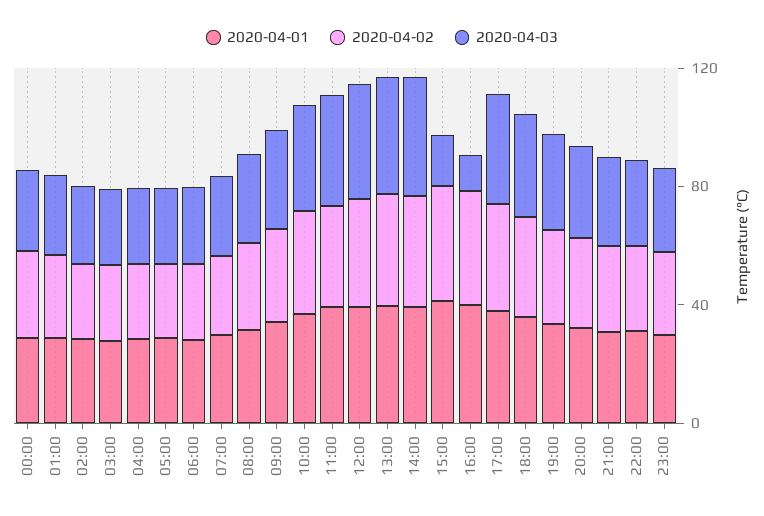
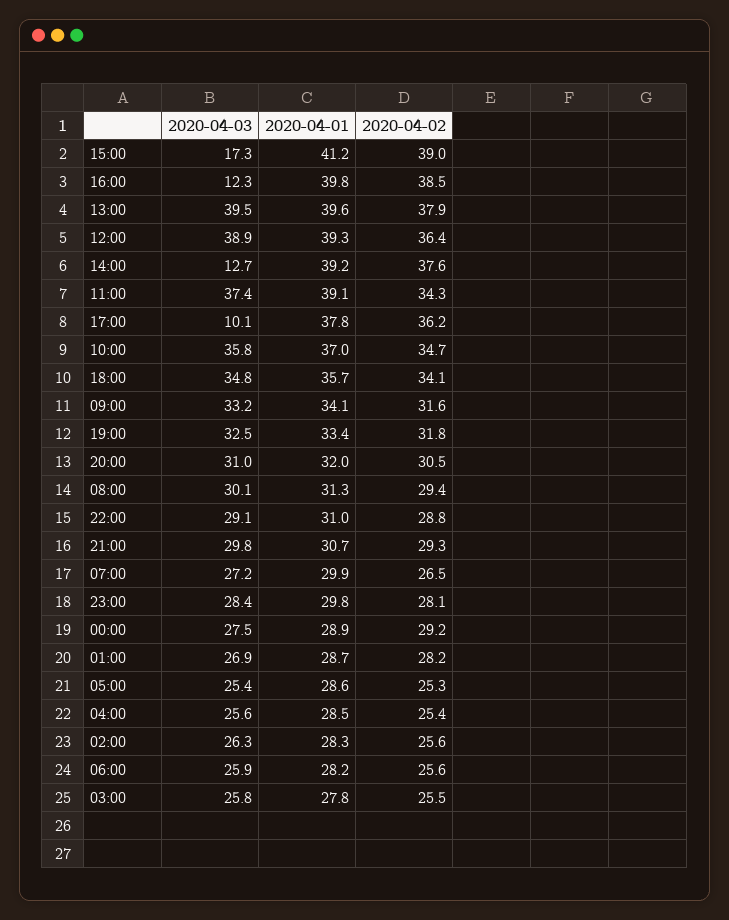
  {
    "2020-04-01": {
      "00:00": 28.9,
      "01:00": 28.7,
      "02:00": 28.3,
      "03:00": 27.8,
      "04:00": 28.5,
      "05:00": 28.6,
      "06:00": 28.2,
      "07:00": 29.9,
      "08:00": 31.3,
      "09:00": 34.1,
      "10:00": 37,
      "11:00": 39.1,
      "12:00": 39.3,
      "13:00": 39.6,
      "14:00": 39.2,
      "15:00": 41.2,
      "16:00": 39.8,
      "17:00": 37.8,
      "18:00": 35.7,
      "19:00": 33.4,
      "20:00": 32,
      "21:00": 30.7,
      "22:00": 31,
      "23:00": 29.8
    },
    "2020-04-02": {
      "00:00": 29.2,
      "01:00": 28.2,
      "02:00": 25.6,
      "03:00": 25.5,
      "04:00": 25.4,
      "05:00": 25.3,
      "06:00": 25.6,
      "07:00": 26.5,
      "08:00": 29.4,
      "09:00": 31.6,
      "10:00": 34.7,
      "11:00": 34.3,
      "12:00": 36.4,
      "13:00": 37.9,
      "14:00": 37.6,
      "15:00": 39,
      "16:00": 38.5,
      "17:00": 36.2,
      "18:00": 34.1,
      "19:00": 31.8,
      "20:00": 30.5,
      "21:00": 29.3,
      "22:00": 28.8,
      "23:00": 28.1
    },
    "2020-04-03": {
      "00:00": 27.5,
      "01:00": 26.9,
      "02:00": 26.3,
      "03:00": 25.8,
      "04:00": 25.6,
      "05:00": 25.4,
      "06:00": 25.9,
      "07:00": 27.2,
      "08:00": 30.1,
      "09:00": 33.2,
      "10:00": 35.8,
      "11:00": 37.4,
      "12:00": 38.9,
      "13:00": 39.5,
-     "14:00": 40,
+     "14:00": 12.7,
      "15:00": 17.3,
      "16:00": 12.3,
-     "17:00": 40,
+     "17:00": 10.1,
      "18:00": 34.8,
      "19:00": 32.5,
      "20:00": 31,
      "21:00": 29.8,
      "22:00": 29.1,
      "23:00": 28.4
    }
  }

